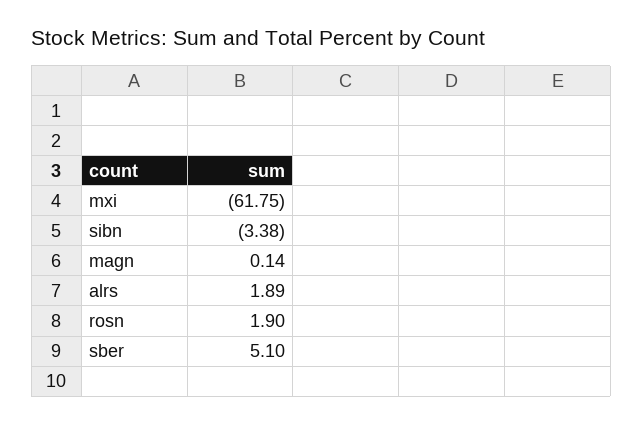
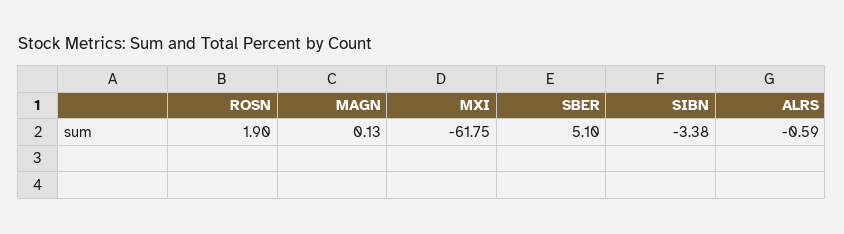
  {
    "mxi": -61.75,
    "sibn": -3.38,
-   "magn": 0.14,
+   "magn": 0.13,
-   "alrs": 1.89,
+   "alrs": -0.59,
    "rosn": 1.9,
    "sber": 5.1
  }

